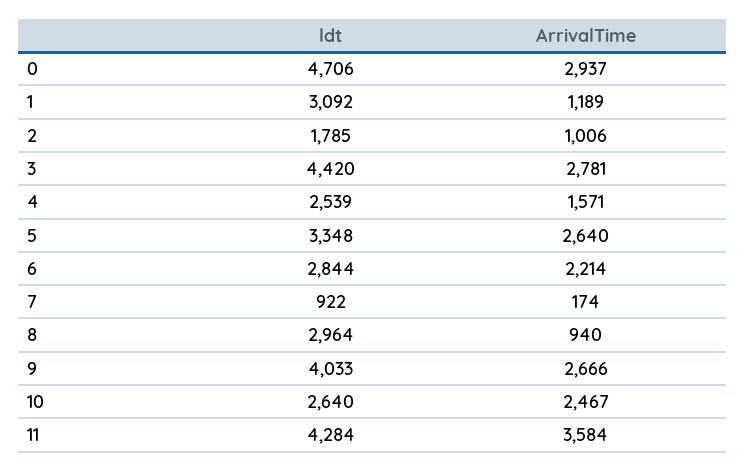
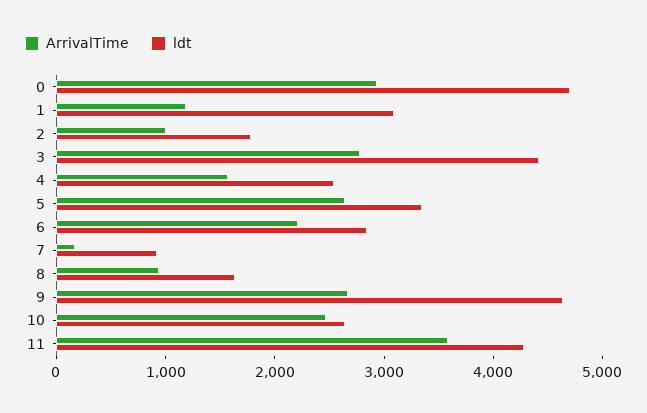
  {
    "ldt": {
      "0": 4706,
      "1": 3092,
      "2": 1785,
      "3": 4420,
      "4": 2539,
      "5": 3348,
      "6": 2844,
      "7": 922,
-     "8": 2964,
+     "8": 1600,
-     "9": 4033,
+     "9": 4600,
      "10": 2640,
      "11": 4284
    },
    "ArrivalTime": {
      "0": 2937,
      "1": 1189,
      "2": 1006,
      "3": 2781,
      "4": 1571,
      "5": 2640,
      "6": 2214,
      "7": 174,
      "8": 940,
      "9": 2666,
      "10": 2467,
      "11": 3584
    }
  }

